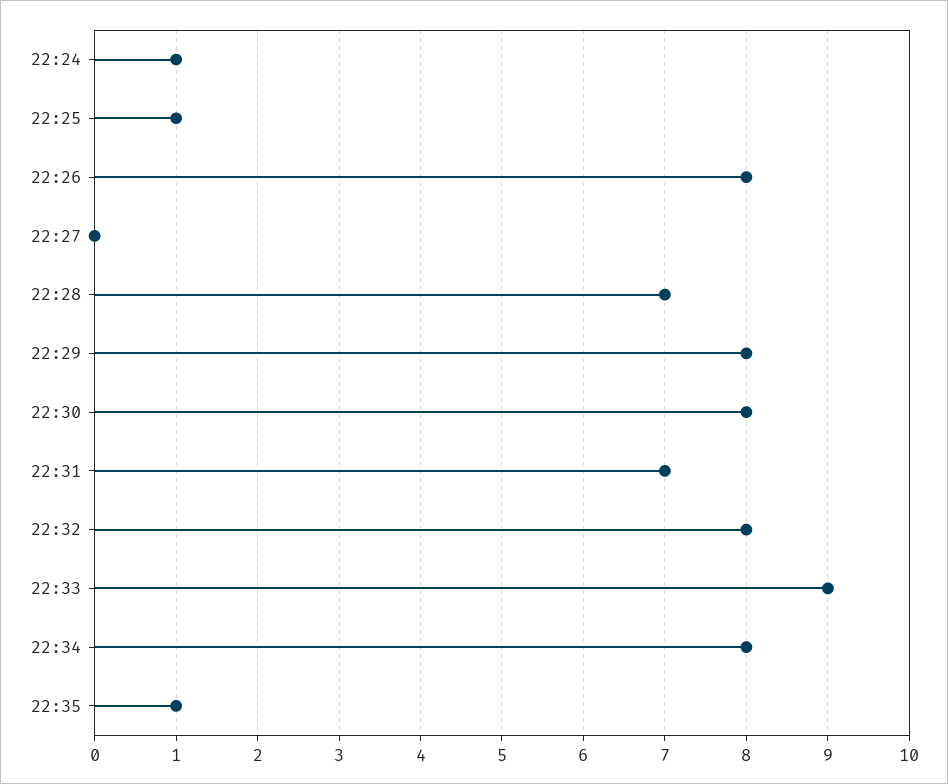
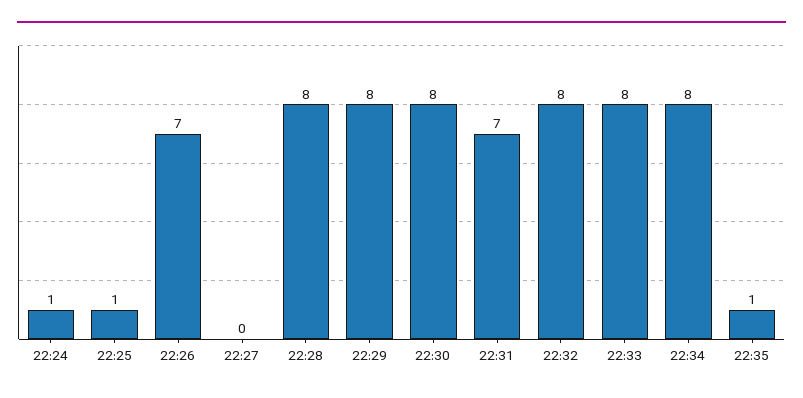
  {
    "22:24": 1,
    "22:25": 1,
-   "22:26": 8,
+   "22:26": 7,
    "22:27": 0,
-   "22:28": 7,
+   "22:28": 8,
    "22:29": 8,
    "22:30": 8,
    "22:31": 7,
    "22:32": 8,
-   "22:33": 9,
+   "22:33": 8,
    "22:34": 8,
    "22:35": 1
  }

